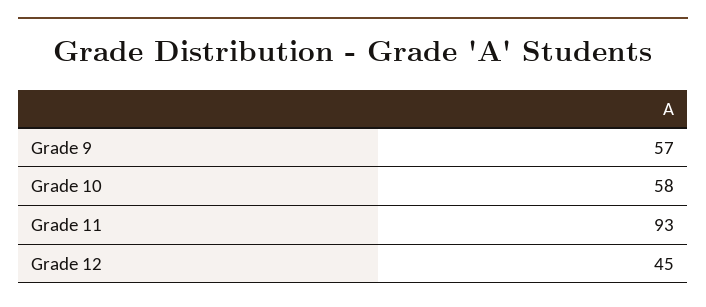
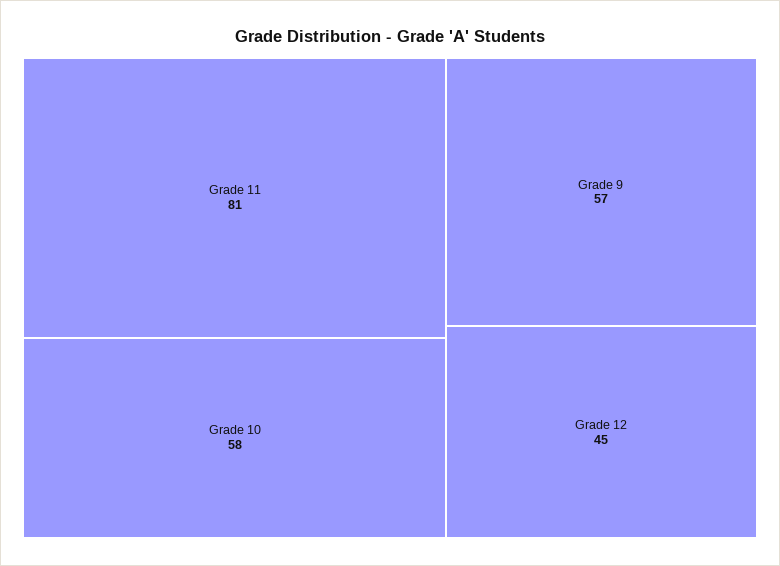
  {
    "Grade 9": 57,
    "Grade 10": 58,
-   "Grade 11": 93,
+   "Grade 11": 81,
    "Grade 12": 45
  }

